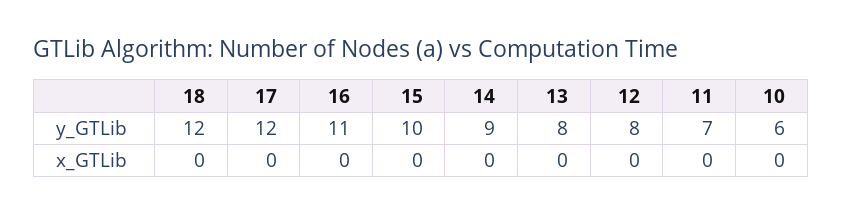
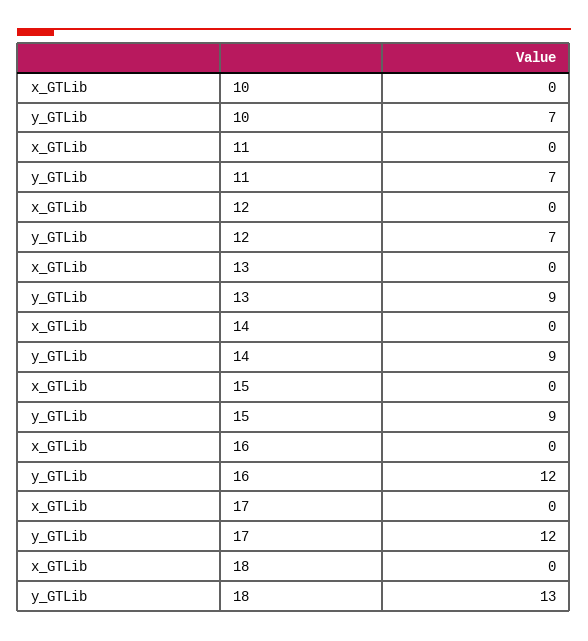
  {
    "18": {
-     "y_GTLib": 12,
+     "y_GTLib": 13,
      "x_GTLib": 0
    },
    "17": {
      "y_GTLib": 12,
      "x_GTLib": 0
    },
    "16": {
-     "y_GTLib": 11,
+     "y_GTLib": 12,
      "x_GTLib": 0
    },
    "15": {
-     "y_GTLib": 10,
+     "y_GTLib": 9,
      "x_GTLib": 0
    },
    "14": {
      "y_GTLib": 9,
      "x_GTLib": 0
    },
    "13": {
-     "y_GTLib": 8,
+     "y_GTLib": 9,
      "x_GTLib": 0
    },
    "12": {
-     "y_GTLib": 8,
+     "y_GTLib": 7,
      "x_GTLib": 0
    },
    "11": {
      "y_GTLib": 7,
      "x_GTLib": 0
    },
    "10": {
-     "y_GTLib": 6,
+     "y_GTLib": 7,
      "x_GTLib": 0
    }
  }

